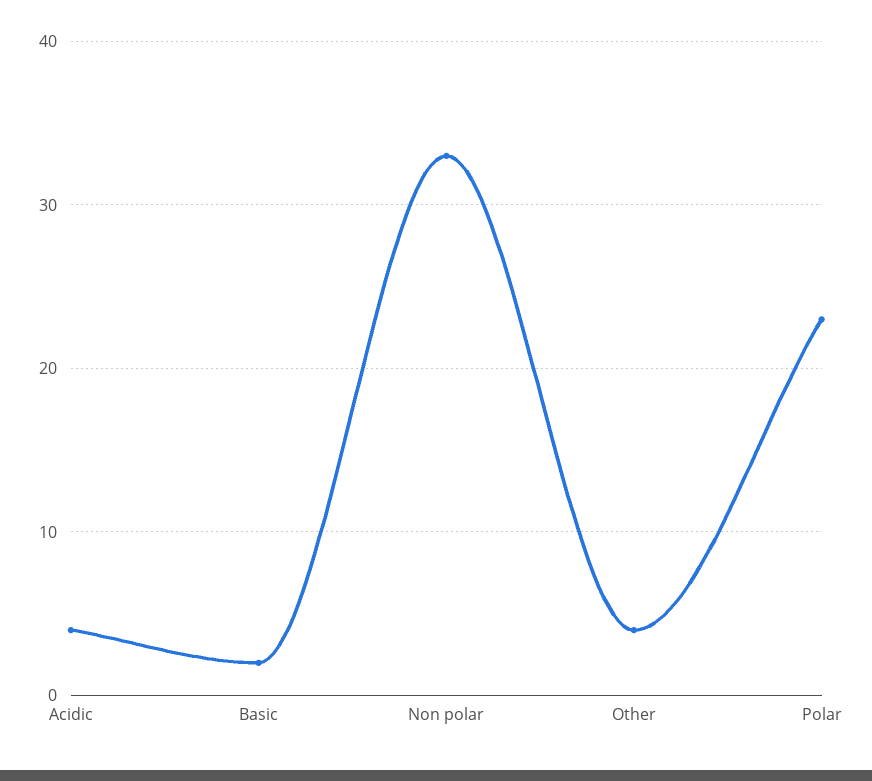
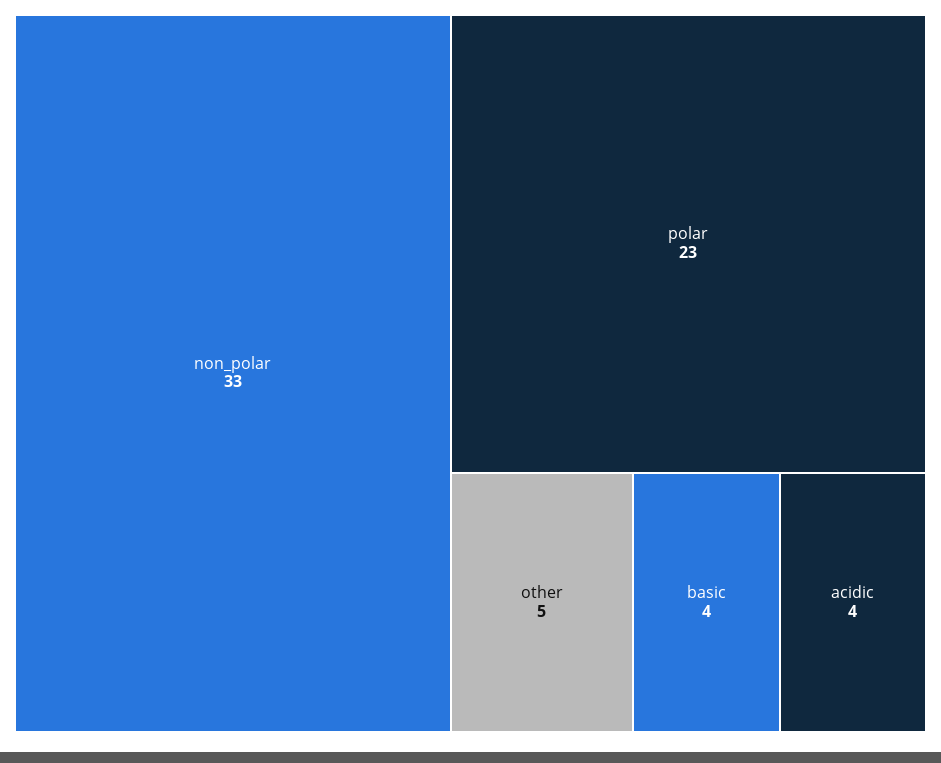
  {
    "Acidic": 4,
-   "Basic": 2,
+   "Basic": 4,
    "Non polar": 33,
-   "Other": 4,
+   "Other": 5,
    "Polar": 23
  }

